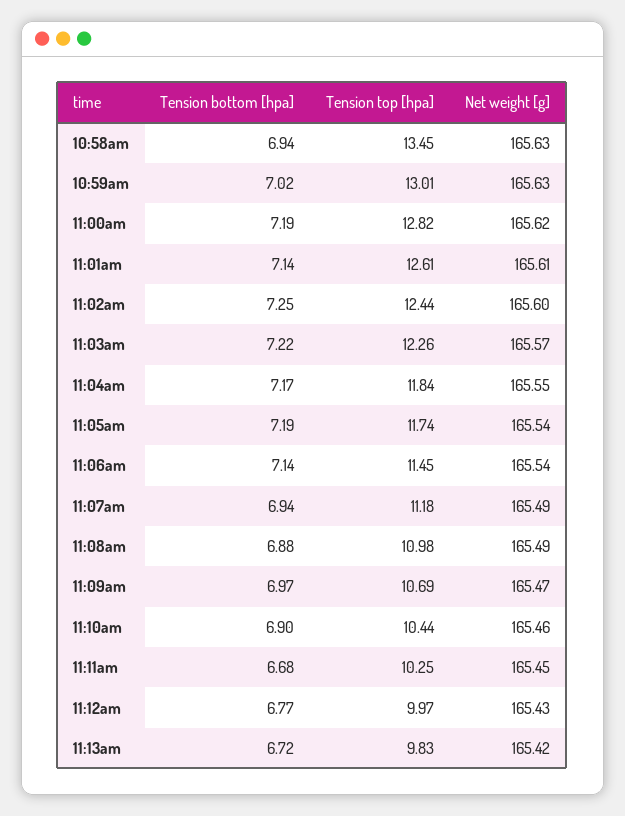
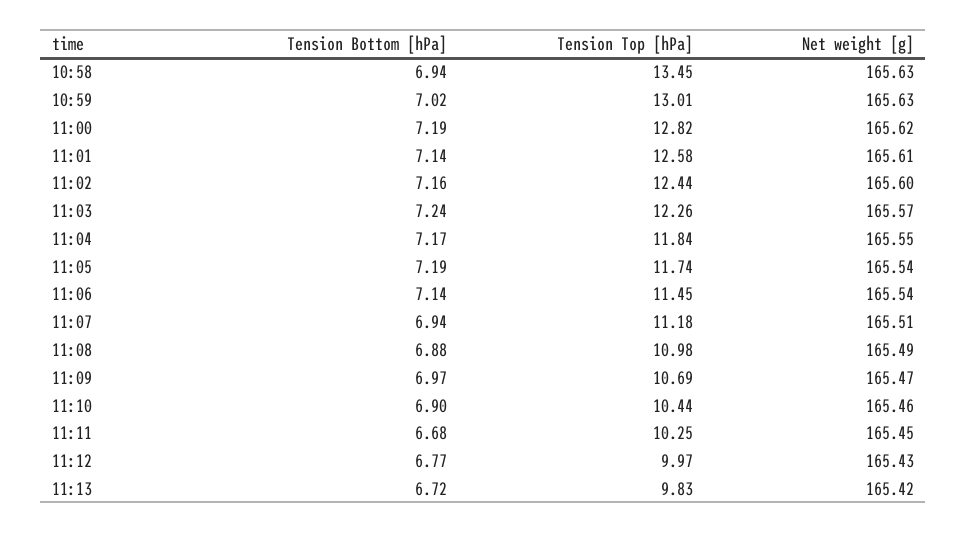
  {
    "Tension bottom [hpa]": {
      "10:58am": 6.94,
      "10:59am": 7.02,
      "11:00am": 7.19,
      "11:01am": 7.14,
-     "11:02am": 7.25,
+     "11:02am": 7.16,
-     "11:03am": 7.22,
+     "11:03am": 7.24,
      "11:04am": 7.17,
      "11:05am": 7.19,
      "11:06am": 7.14,
      "11:07am": 6.94,
      "11:08am": 6.88,
      "11:09am": 6.97,
      "11:10am": 6.9,
      "11:11am": 6.68,
      "11:12am": 6.77,
      "11:13am": 6.72
    },
    "Tension top [hpa]": {
      "10:58am": 13.45,
      "10:59am": 13.01,
      "11:00am": 12.82,
-     "11:01am": 12.61,
+     "11:01am": 12.58,
      "11:02am": 12.44,
      "11:03am": 12.26,
      "11:04am": 11.84,
      "11:05am": 11.74,
      "11:06am": 11.45,
      "11:07am": 11.18,
      "11:08am": 10.98,
      "11:09am": 10.69,
      "11:10am": 10.44,
      "11:11am": 10.25,
      "11:12am": 9.97,
      "11:13am": 9.83
    },
    "Net weight [g]": {
      "10:58am": 165.63,
      "10:59am": 165.63,
      "11:00am": 165.62,
      "11:01am": 165.61,
      "11:02am": 165.6,
      "11:03am": 165.57,
      "11:04am": 165.55,
      "11:05am": 165.54,
      "11:06am": 165.54,
-     "11:07am": 165.49,
+     "11:07am": 165.51,
      "11:08am": 165.49,
      "11:09am": 165.47,
      "11:10am": 165.46,
      "11:11am": 165.45,
      "11:12am": 165.43,
      "11:13am": 165.42
    }
  }

